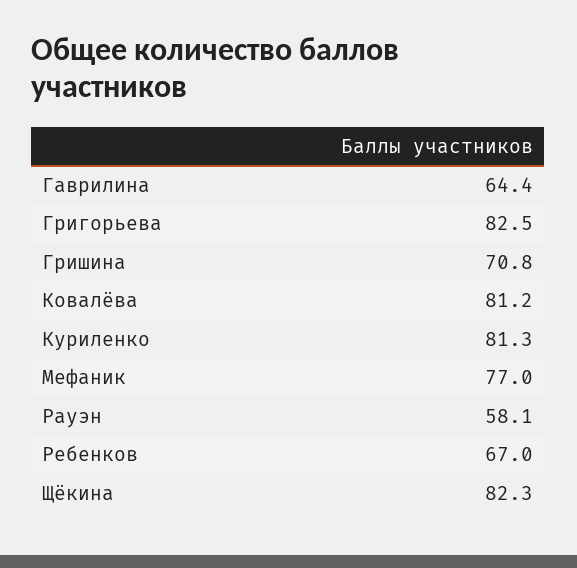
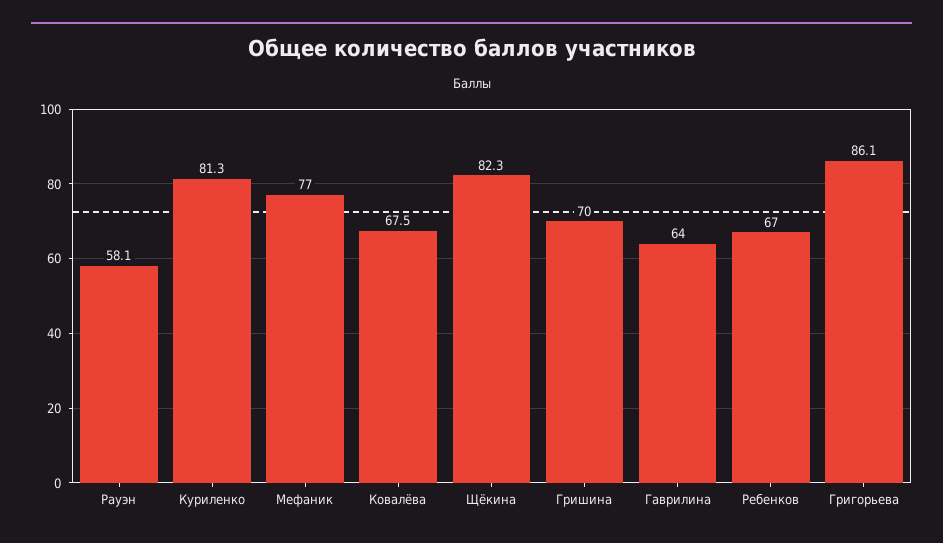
  {
-   "Гаврилина": 64.4,
+   "Гаврилина": 64,
-   "Григорьева": 82.5,
+   "Григорьева": 86.1,
-   "Гришина": 70.8,
+   "Гришина": 70,
-   "Ковалёва": 81.2,
+   "Ковалёва": 67.5,
    "Куриленко": 81.3,
    "Мефаник": 77,
    "Рауэн": 58.1,
    "Ребенков": 67,
    "Щёкина": 82.3
  }

